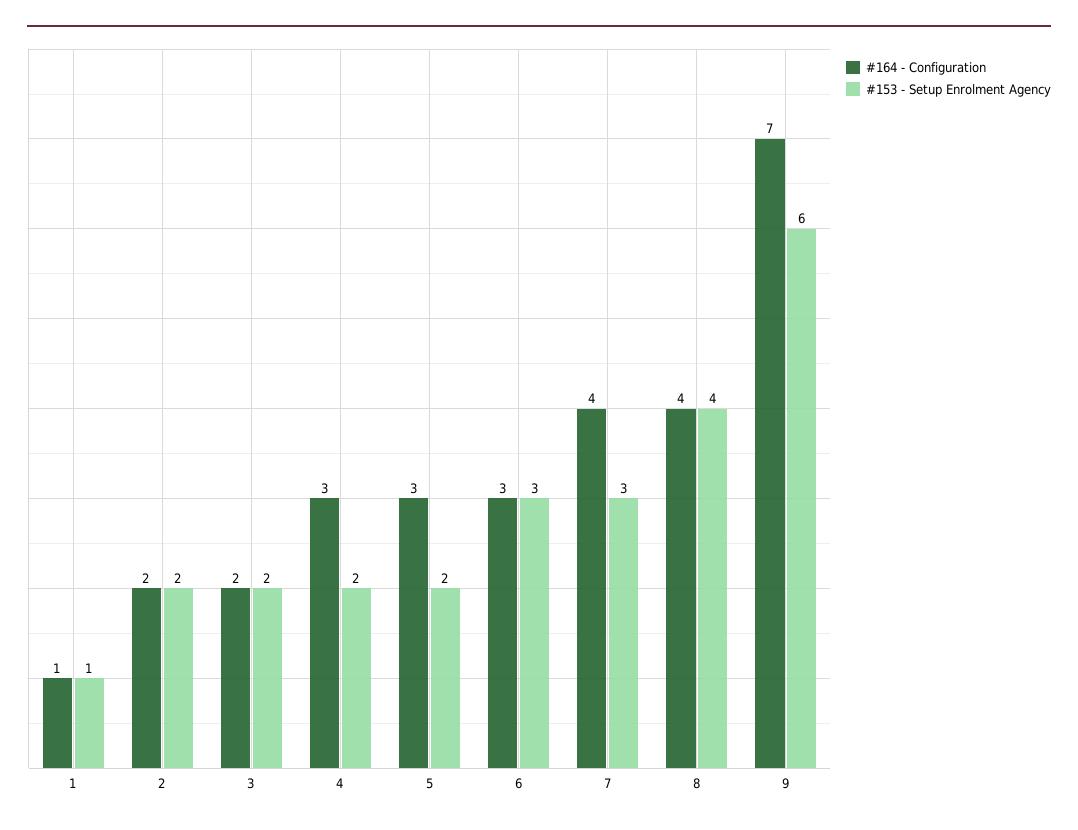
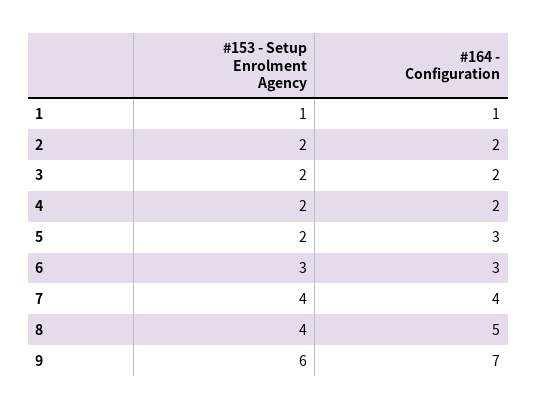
  {
    "#164 - Configuration": {
      "1": 1,
      "2": 2,
      "3": 2,
-     "4": 3,
+     "4": 2,
      "5": 3,
      "6": 3,
      "7": 4,
-     "8": 4,
+     "8": 5,
      "9": 7
    },
    "#153 - Setup Enrolment Agency": {
      "1": 1,
      "2": 2,
      "3": 2,
      "4": 2,
      "5": 2,
      "6": 3,
-     "7": 3,
+     "7": 4,
      "8": 4,
      "9": 6
    }
  }

